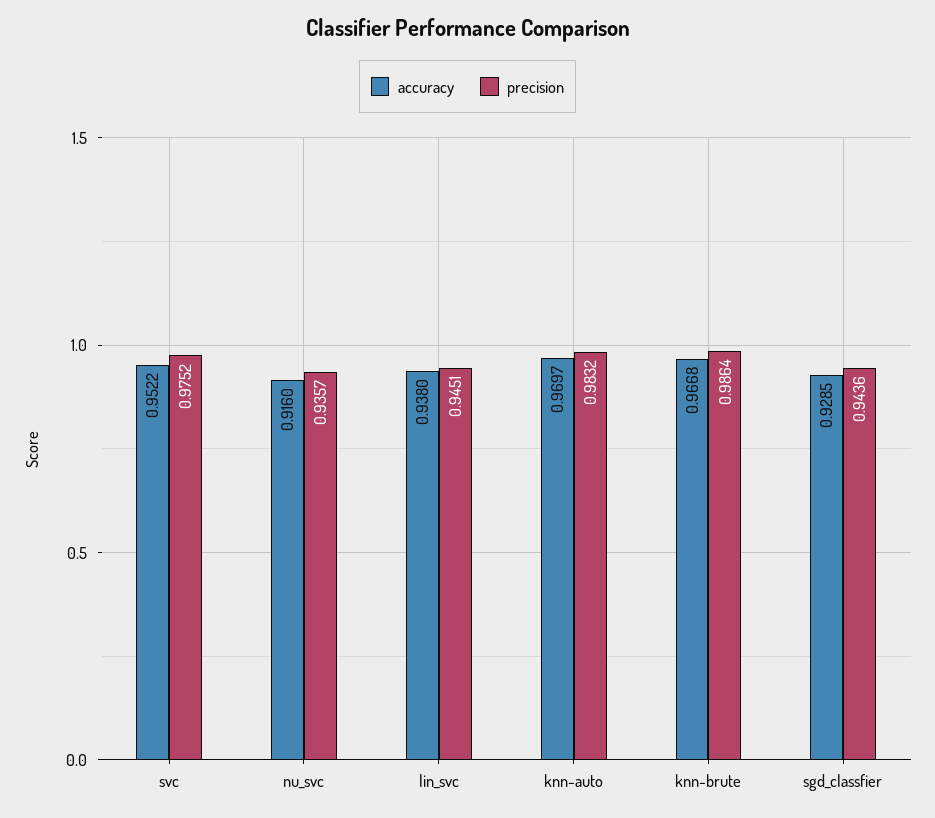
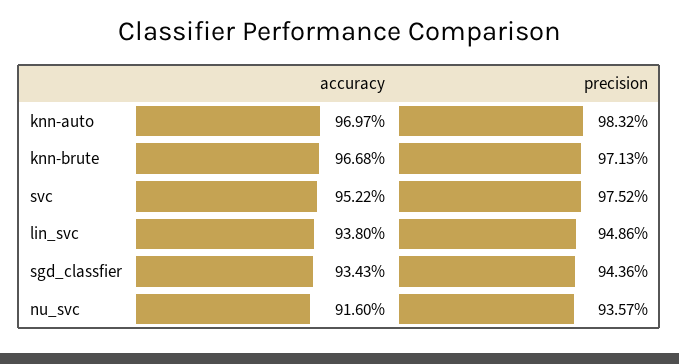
  {
    "accuracy": {
      "svc": 0.9522,
      "nu_svc": 0.916,
      "lin_svc": 0.938,
      "knn-auto": 0.9697,
      "knn-brute": 0.9668,
-     "sgd_classfier": 0.9285
+     "sgd_classfier": 0.9343
    },
    "precision": {
      "svc": 0.9752,
      "nu_svc": 0.9357,
-     "lin_svc": 0.9451,
+     "lin_svc": 0.9486,
      "knn-auto": 0.9832,
-     "knn-brute": 0.9864,
+     "knn-brute": 0.9713,
      "sgd_classfier": 0.9436
    }
  }

